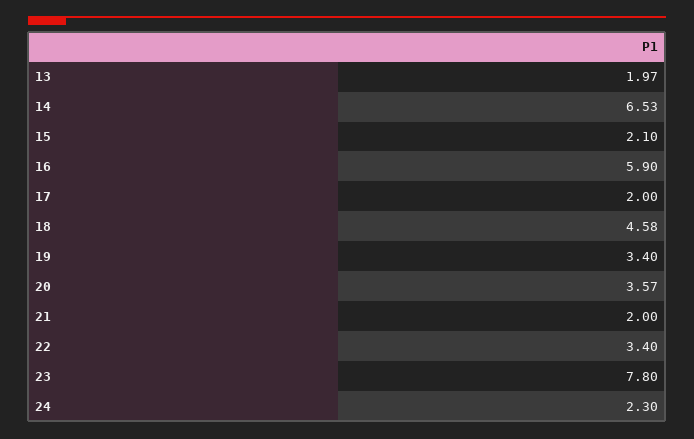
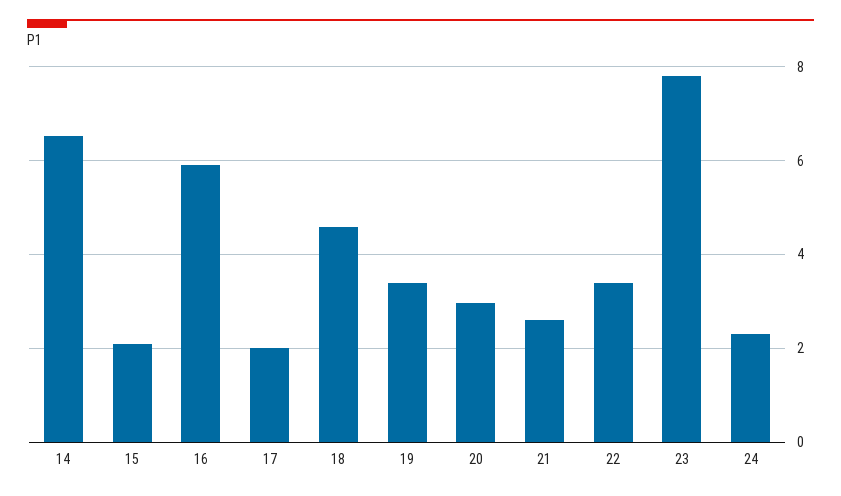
  {
-   "13": 1.97,
    "14": 6.53,
    "15": 2.1,
    "16": 5.9,
    "17": 2,
    "18": 4.58,
    "19": 3.4,
-   "20": 3.57,
+   "20": 3,
-   "21": 2,
+   "21": 2.6,
    "22": 3.4,
    "23": 7.8,
    "24": 2.3
  }

